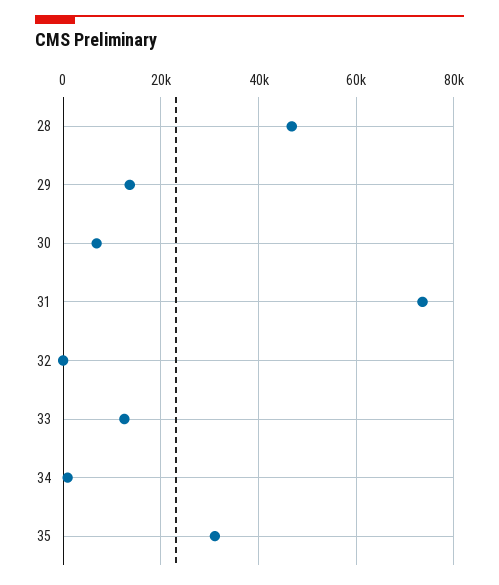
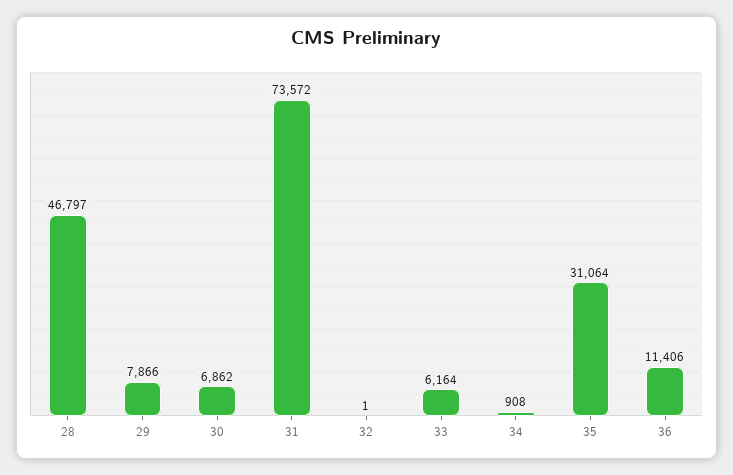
  {
    "28": 46797,
-   "29": 14000,
+   "29": 7866,
    "30": 6862,
    "31": 73572,
    "32": 1,
-   "33": 12000,
+   "33": 6164,
    "34": 908,
-   "35": 31064
+   "35": 31064,
+   "36": 11406
  }

